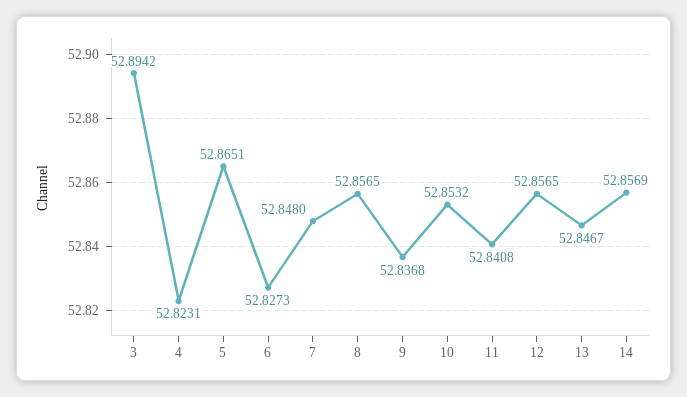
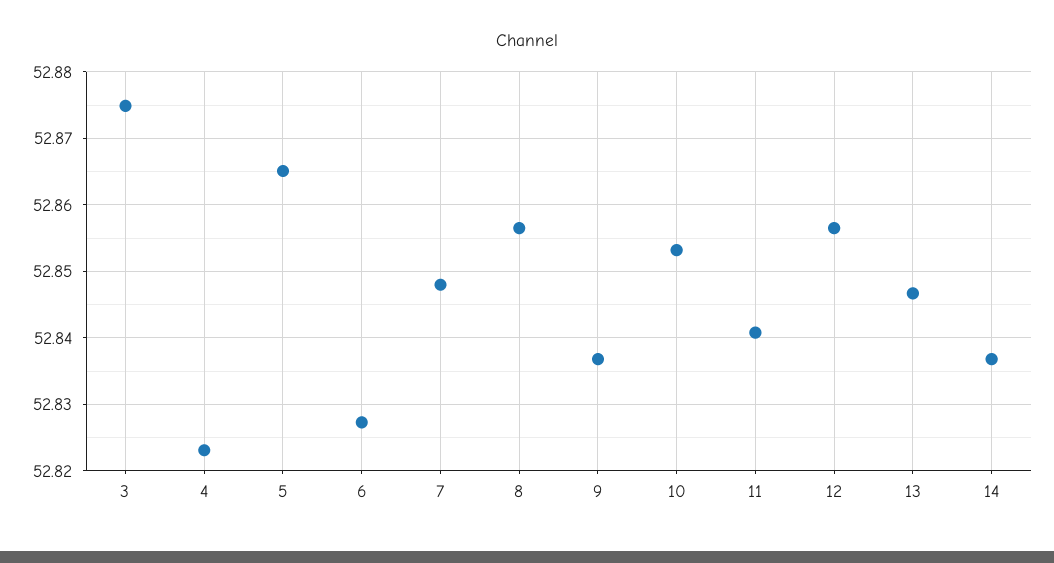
  {
-   "3": 52.8942,
+   "3": 52.875,
    "4": 52.8231,
    "5": 52.8651,
    "6": 52.8273,
    "7": 52.848,
    "8": 52.8565,
    "9": 52.8368,
    "10": 52.8532,
    "11": 52.8408,
    "12": 52.8565,
    "13": 52.8467,
-   "14": 52.8569
+   "14": 52.837
  }

